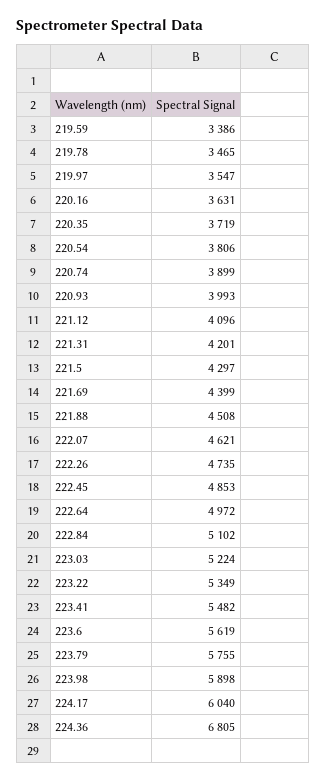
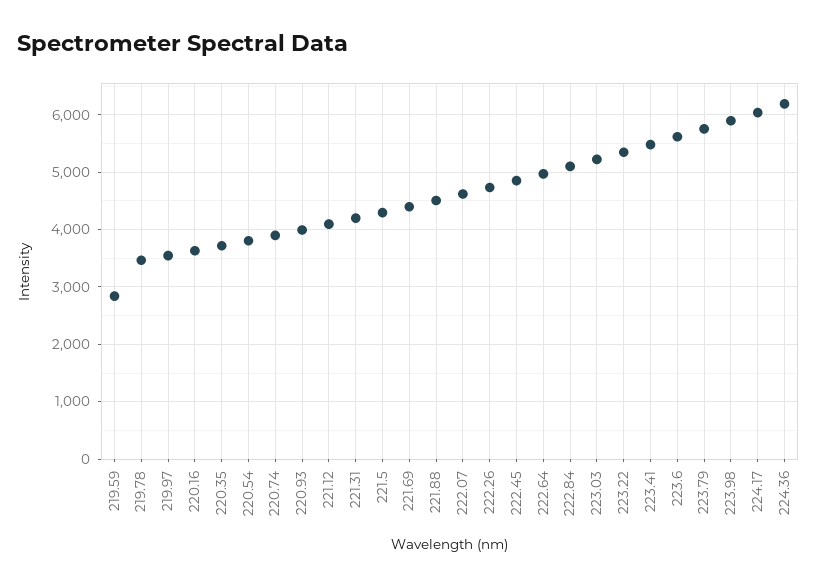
  {
-   "219.59": 3386,
+   "219.59": 2800,
    "219.78": 3465,
    "219.97": 3547,
    "220.16": 3631,
    "220.35": 3719,
    "220.54": 3806,
    "220.74": 3899,
    "220.93": 3993,
    "221.12": 4096,
    "221.31": 4201,
    "221.5": 4297,
    "221.69": 4399,
    "221.88": 4508,
    "222.07": 4621,
    "222.26": 4735,
    "222.45": 4853,
    "222.64": 4972,
    "222.84": 5102,
    "223.03": 5224,
    "223.22": 5349,
    "223.41": 5482,
    "223.6": 5619,
    "223.79": 5755,
    "223.98": 5898,
    "224.17": 6040,
-   "224.36": 6805
+   "224.36": 6200
  }

